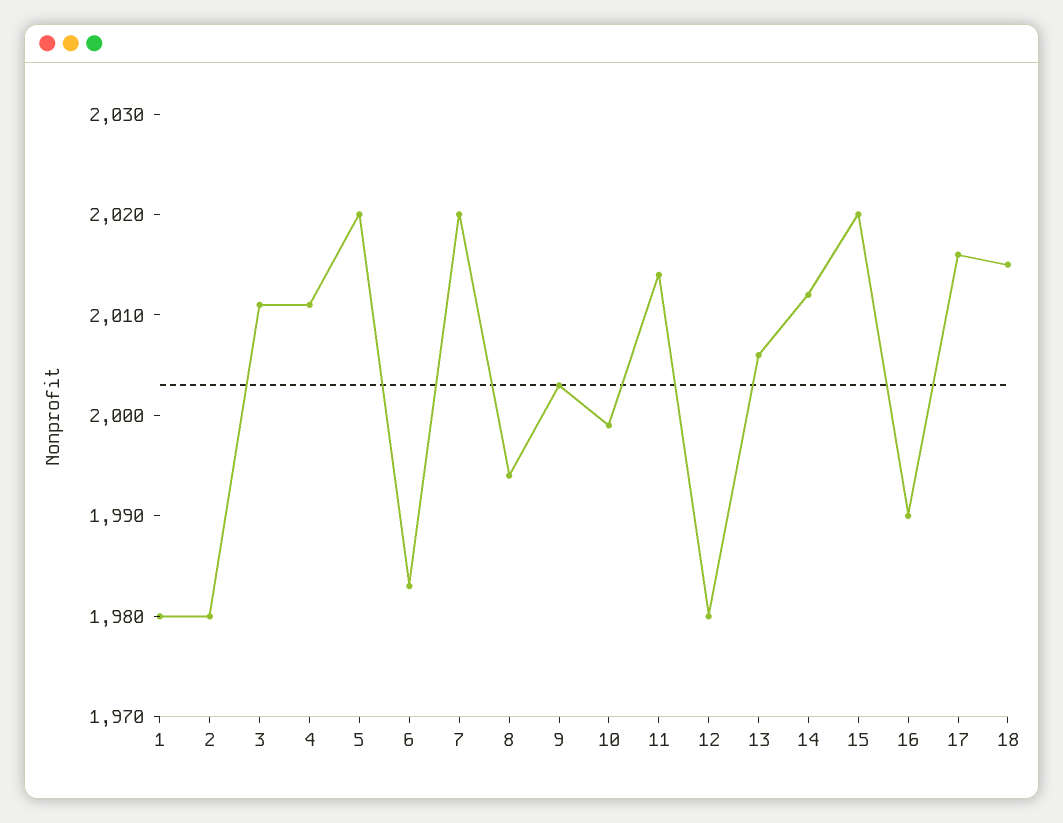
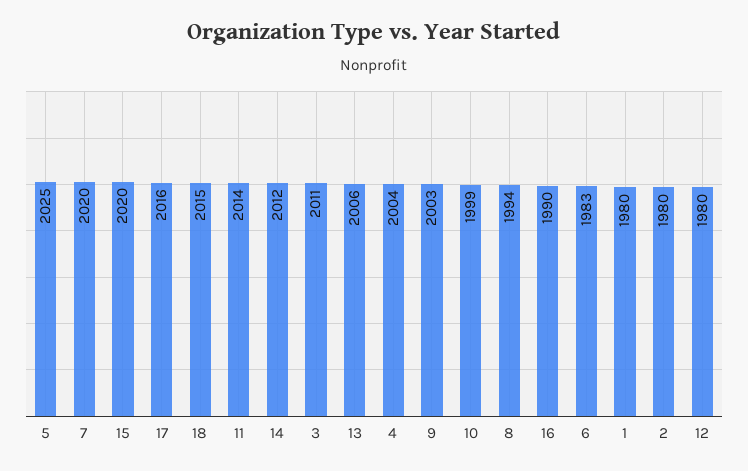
  {
    "1": 1980,
    "2": 1980,
    "3": 2011,
-   "4": 2011,
+   "4": 2004,
-   "5": 2020,
+   "5": 2025,
    "6": 1983,
    "7": 2020,
    "8": 1994,
    "9": 2003,
    "10": 1999,
    "11": 2014,
    "12": 1980,
    "13": 2006,
    "14": 2012,
    "15": 2020,
    "16": 1990,
    "17": 2016,
    "18": 2015
  }

